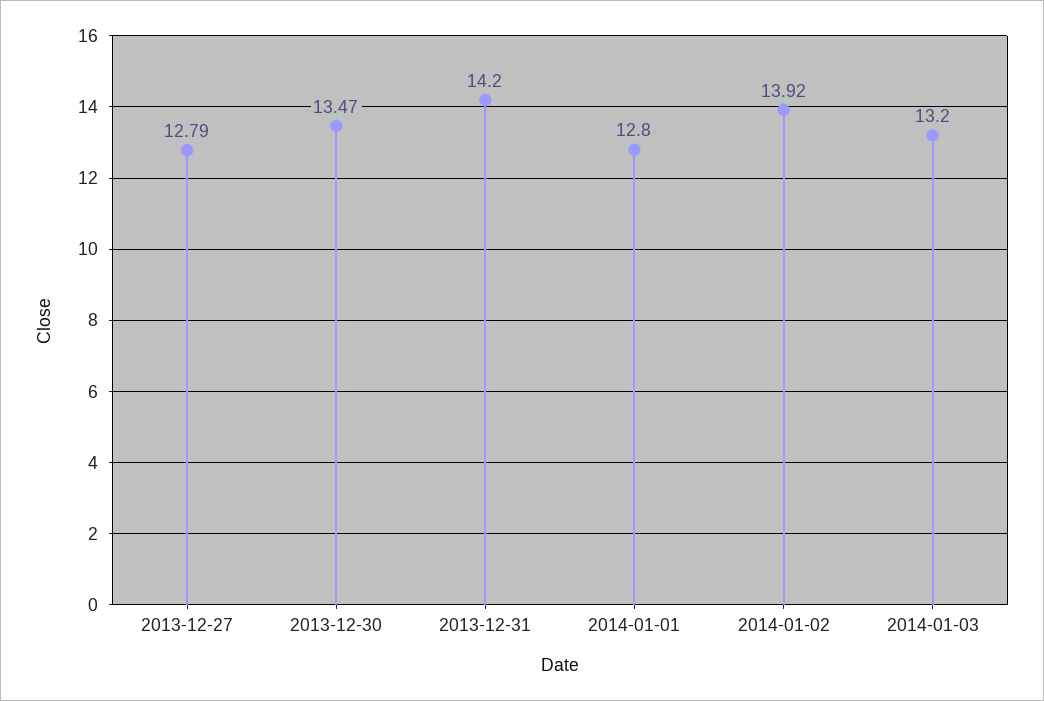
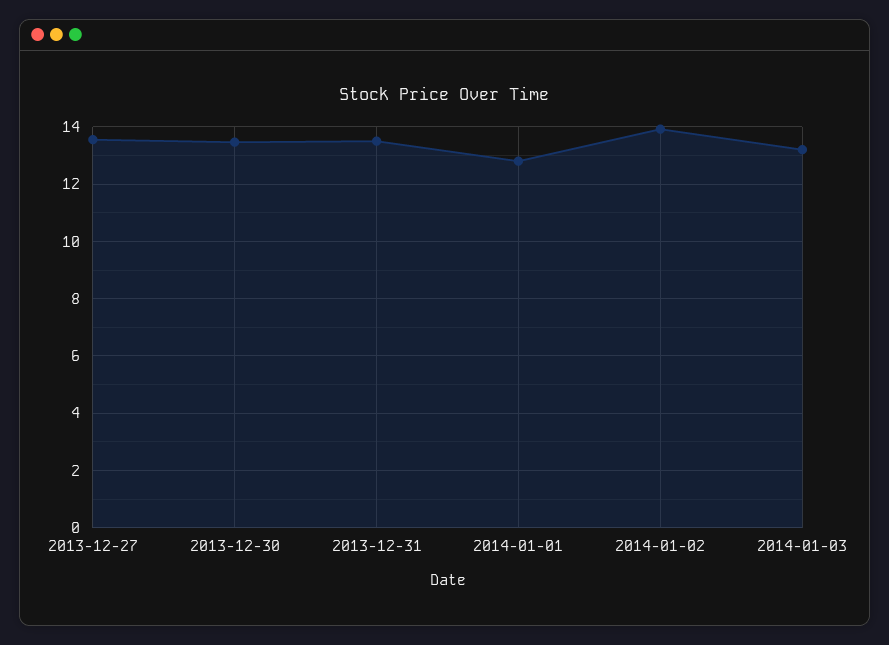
  {
-   "2013-12-27": 12.79,
+   "2013-12-27": 13.5,
    "2013-12-30": 13.47,
-   "2013-12-31": 14.2,
+   "2013-12-31": 13.5,
    "2014-01-01": 12.8,
    "2014-01-02": 13.92,
    "2014-01-03": 13.2
  }

